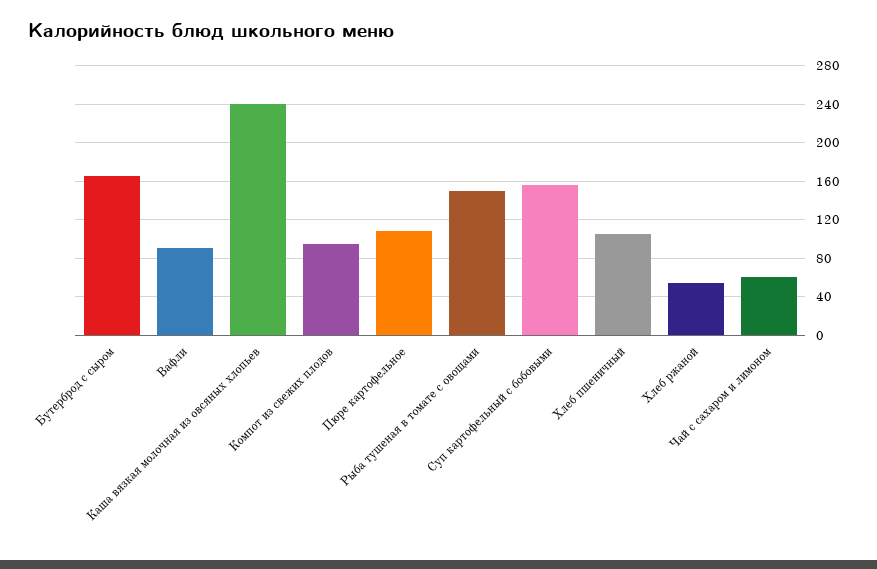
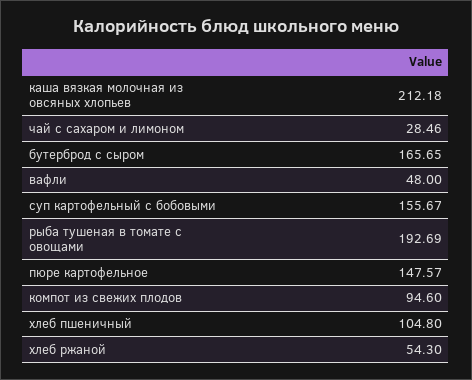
  {
    "Бутерброд с сыром": 165.65,
-   "Вафли": 90,
+   "Вафли": 48,
-   "Каша вязкая молочная из овсяных хлопьев": 240,
+   "Каша вязкая молочная из овсяных хлопьев": 212.18,
    "Компот из свежих плодов": 94.6,
-   "Пюре картофельное": 110,
+   "Пюре картофельное": 147.57,
-   "Рыба тушеная в томате с овощами": 150,
+   "Рыба тушеная в томате с овощами": 192.69,
    "Суп картофельный с бобовыми": 155.67,
    "Хлеб пшеничный": 104.8,
    "Хлеб ржаной": 54.3,
-   "Чай с сахаром и лимоном": 60
+   "Чай с сахаром и лимоном": 28.46
  }

